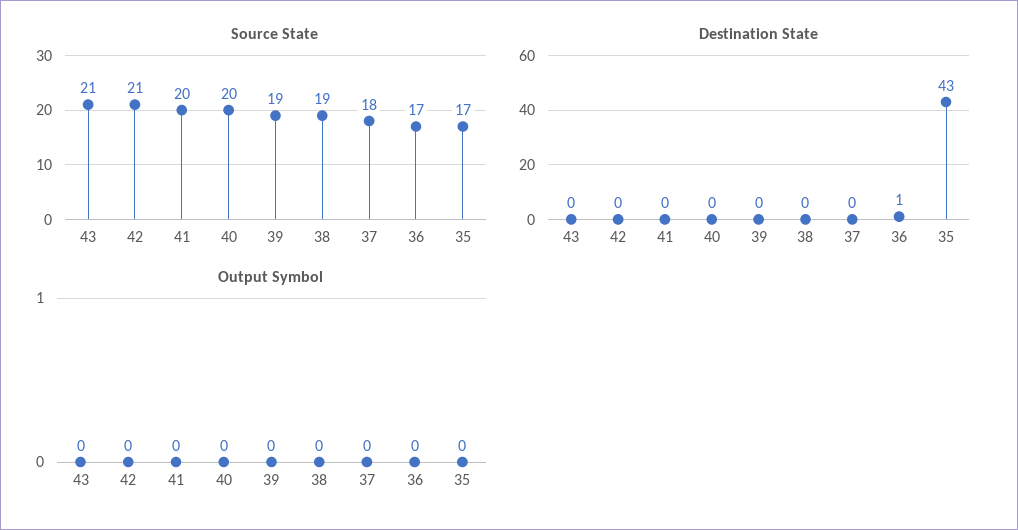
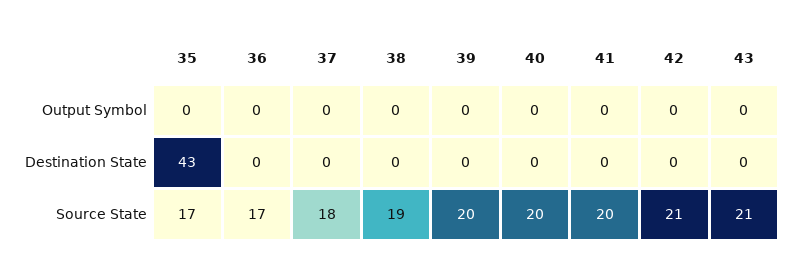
  {
    "Source State": {
      "43": 21,
      "42": 21,
      "41": 20,
      "40": 20,
-     "39": 19,
+     "39": 20,
      "38": 19,
      "37": 18,
      "36": 17,
      "35": 17
    },
    "Destination State": {
      "43": 0,
      "42": 0,
      "41": 0,
      "40": 0,
      "39": 0,
      "38": 0,
      "37": 0,
-     "36": 1,
+     "36": 0,
      "35": 43
    },
    "Output Symbol": {
      "43": 0,
      "42": 0,
      "41": 0,
      "40": 0,
      "39": 0,
      "38": 0,
      "37": 0,
      "36": 0,
      "35": 0
    }
  }

